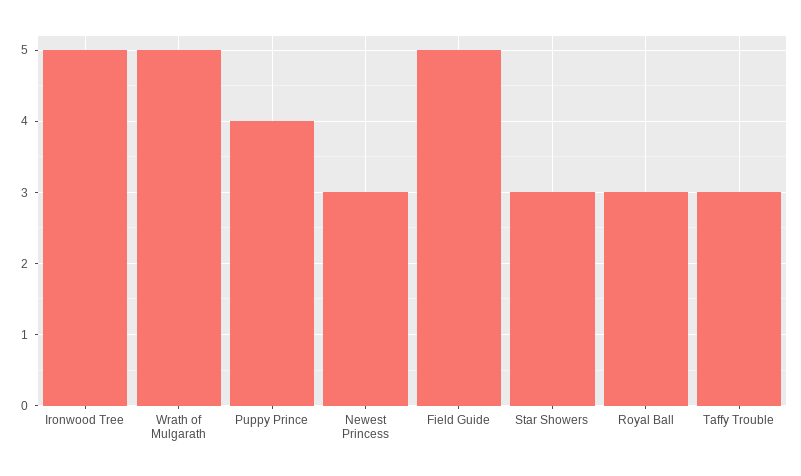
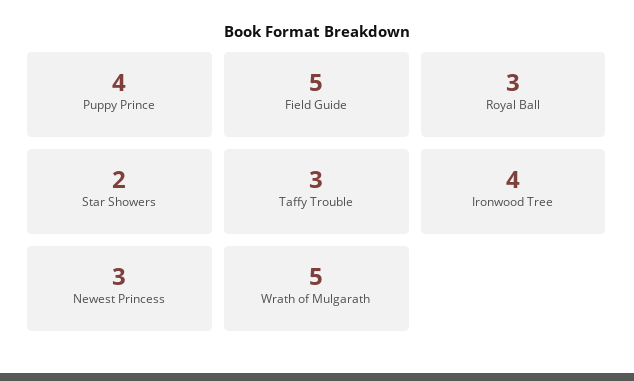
  {
-   "Ironwood Tree": 5,
+   "Ironwood Tree": 4,
    "Wrath of Mulgarath": 5,
    "Puppy Prince": 4,
    "Newest Princess": 3,
    "Field Guide": 5,
-   "Star Showers": 3,
+   "Star Showers": 2,
    "Royal Ball": 3,
    "Taffy Trouble": 3
  }

